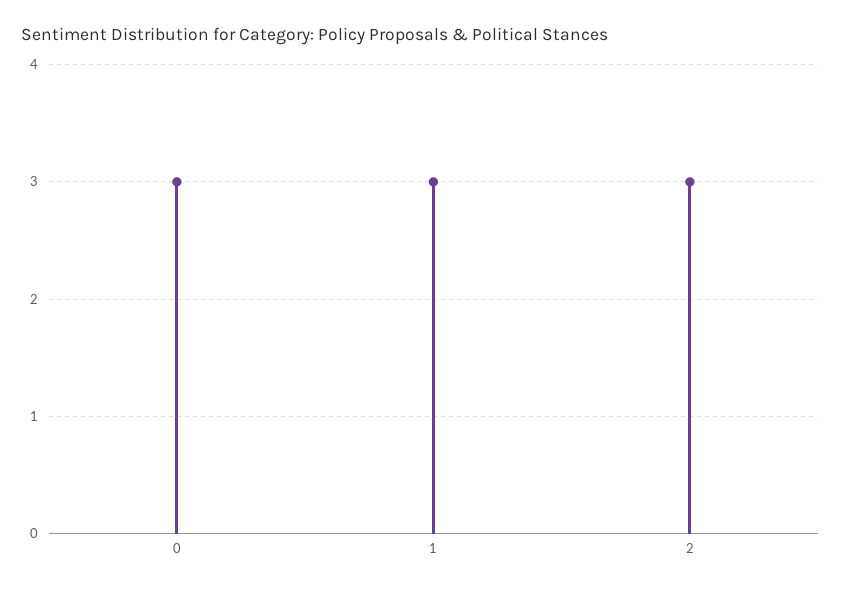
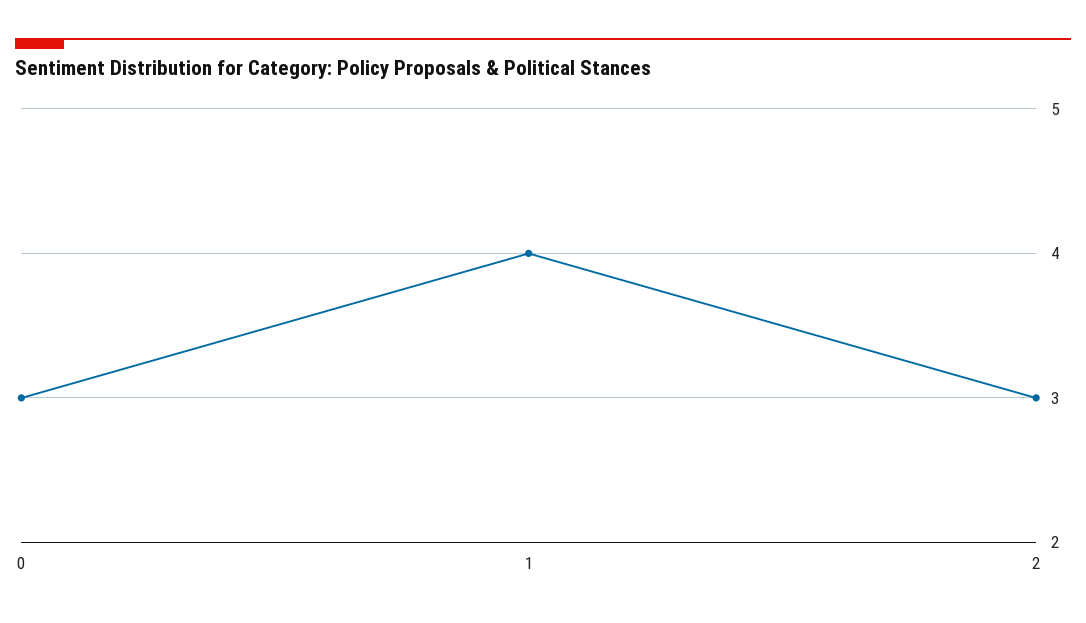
  {
    "0": 3,
-   "1": 3,
+   "1": 4,
    "2": 3
  }

